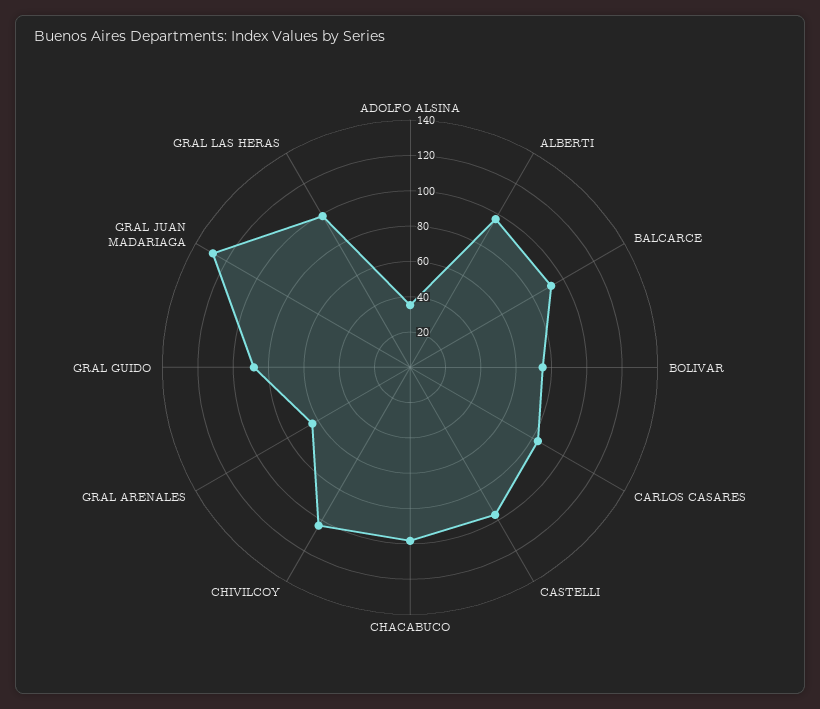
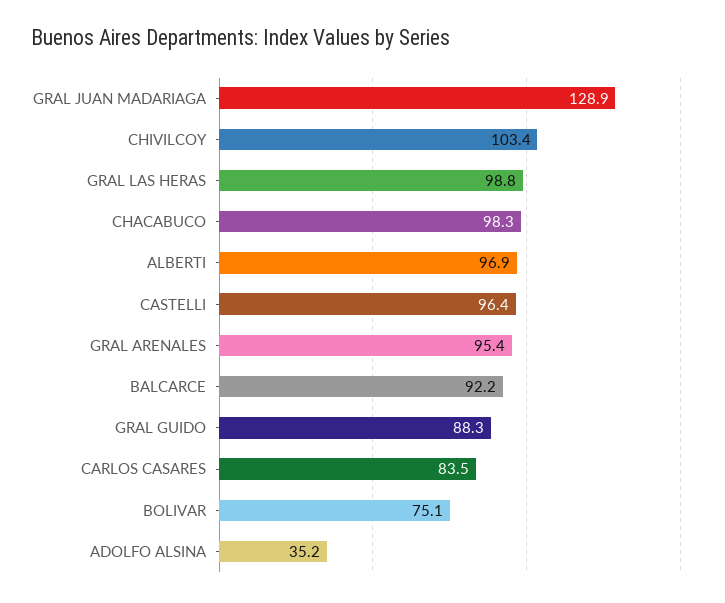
  {
    "ADOLFO ALSINA": 35.2,
    "ALBERTI": 96.9,
    "BALCARCE": 92.2,
    "BOLIVAR": 75.1,
    "CARLOS CASARES": 83.5,
    "CASTELLI": 96.4,
    "CHACABUCO": 98.3,
    "CHIVILCOY": 103.4,
-   "GRAL ARENALES": 65,
+   "GRAL ARENALES": 95.4,
    "GRAL GUIDO": 88.3,
    "GRAL JUAN MADARIAGA": 128.9,
    "GRAL LAS HERAS": 98.8
  }

